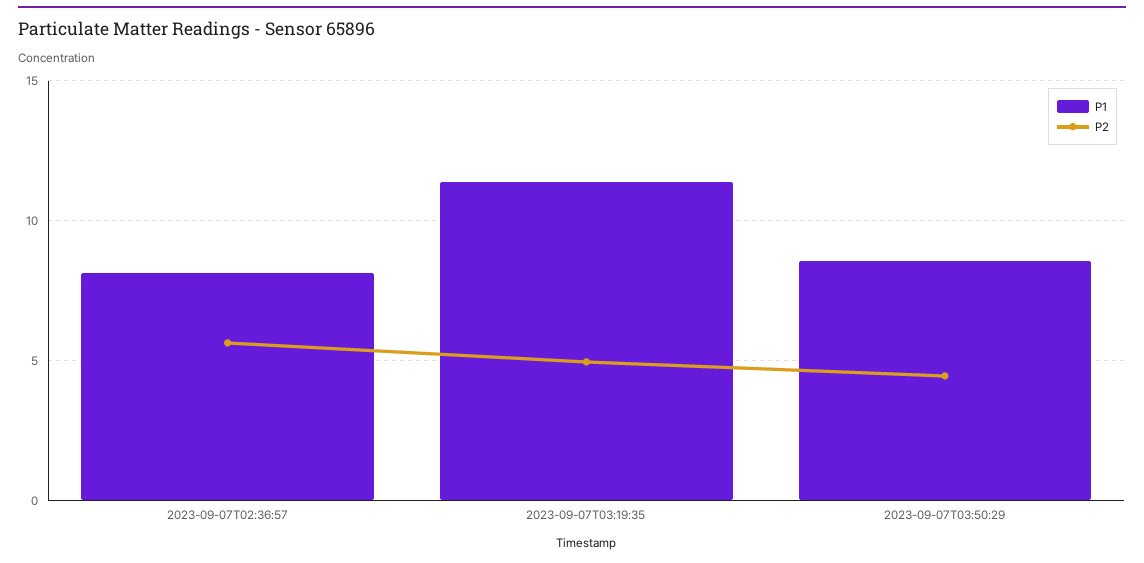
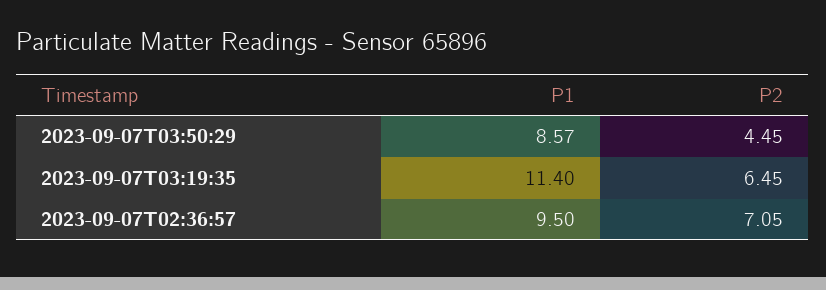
  {
    "P1": {
-     "2023-09-07T02:36:57": 8,
+     "2023-09-07T02:36:57": 9.5,
      "2023-09-07T03:19:35": 11.4,
      "2023-09-07T03:50:29": 8.57
    },
    "P2": {
-     "2023-09-07T02:36:57": 5.5,
+     "2023-09-07T02:36:57": 7.05,
-     "2023-09-07T03:19:35": 5,
+     "2023-09-07T03:19:35": 6.45,
      "2023-09-07T03:50:29": 4.45
    }
  }

